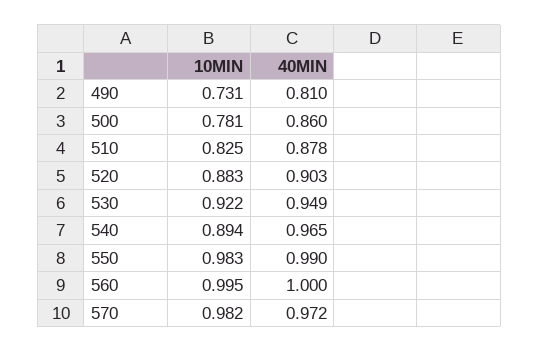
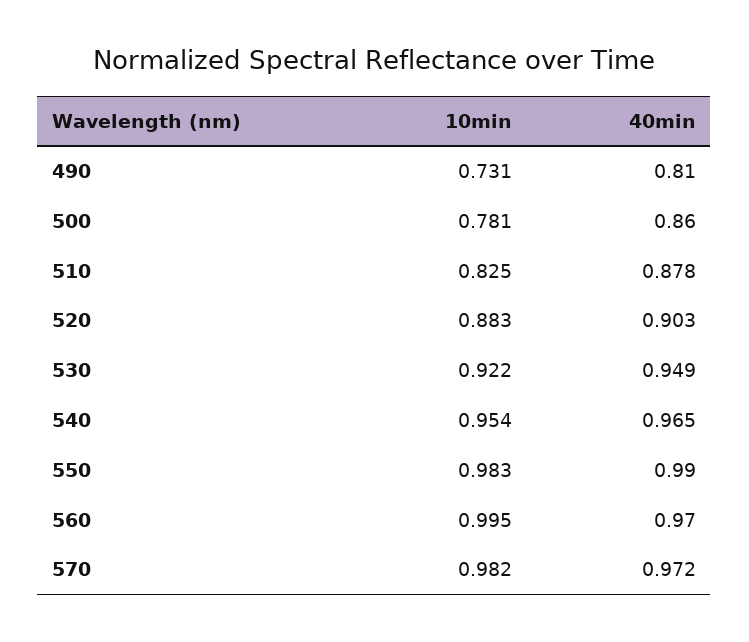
  {
    "10MIN": {
      "490": 0.731,
      "500": 0.781,
      "510": 0.825,
      "520": 0.883,
      "530": 0.922,
-     "540": 0.894,
+     "540": 0.954,
      "550": 0.983,
      "560": 0.995,
      "570": 0.982
    },
    "40MIN": {
      "490": 0.81,
      "500": 0.86,
      "510": 0.878,
      "520": 0.903,
      "530": 0.949,
      "540": 0.965,
      "550": 0.99,
-     "560": 1,
+     "560": 0.97,
      "570": 0.972
    }
  }

